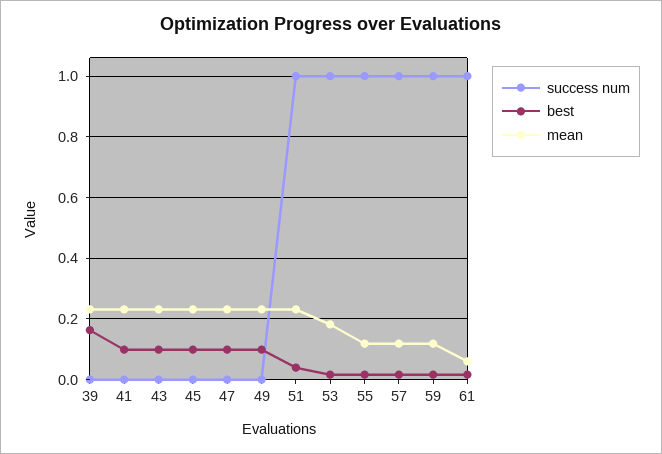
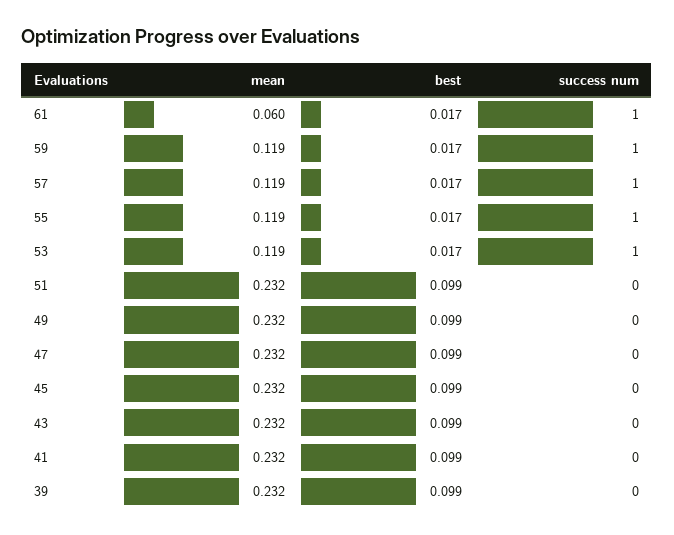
  {
    "success num": {
      "39": 0,
      "41": 0,
      "43": 0,
      "45": 0,
      "47": 0,
      "49": 0,
-     "51": 1,
+     "51": 0,
      "53": 1,
      "55": 1,
      "57": 1,
      "59": 1,
      "61": 1
    },
    "best": {
-     "39": 0.16,
+     "39": 0.099,
      "41": 0.099,
      "43": 0.099,
      "45": 0.099,
      "47": 0.099,
      "49": 0.099,
-     "51": 0.04,
+     "51": 0.099,
      "53": 0.017,
      "55": 0.017,
      "57": 0.017,
      "59": 0.017,
      "61": 0.017
    },
    "mean": {
      "39": 0.232,
      "41": 0.232,
      "43": 0.232,
      "45": 0.232,
      "47": 0.232,
      "49": 0.232,
      "51": 0.232,
-     "53": 0.18,
+     "53": 0.119,
      "55": 0.119,
      "57": 0.119,
      "59": 0.119,
      "61": 0.06
    }
  }

